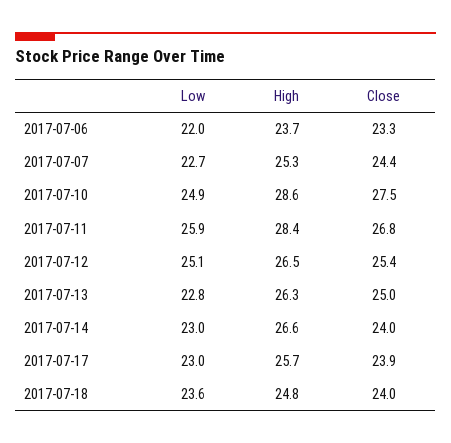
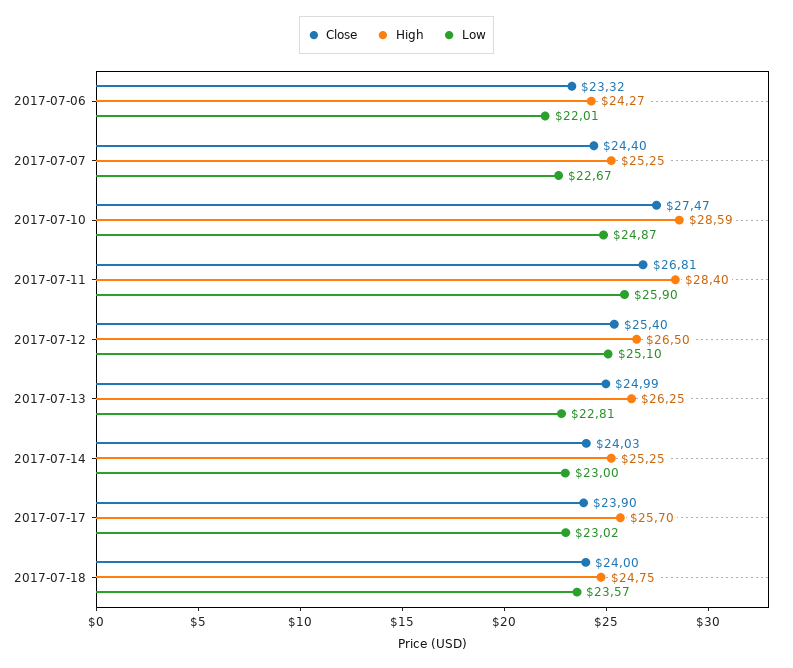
  {
    "Low": {
      "2017-07-06": 22.01,
      "2017-07-07": 22.67,
      "2017-07-10": 24.87,
      "2017-07-11": 25.9,
      "2017-07-12": 25.1,
      "2017-07-13": 22.81,
      "2017-07-14": 23,
      "2017-07-17": 23.02,
      "2017-07-18": 23.57
    },
    "High": {
-     "2017-07-06": 23.7,
+     "2017-07-06": 24.27,
      "2017-07-07": 25.25,
      "2017-07-10": 28.59,
      "2017-07-11": 28.4,
      "2017-07-12": 26.5,
      "2017-07-13": 26.25,
-     "2017-07-14": 26.6,
+     "2017-07-14": 25.25,
      "2017-07-17": 25.7,
      "2017-07-18": 24.75
    },
    "Close": {
      "2017-07-06": 23.32,
      "2017-07-07": 24.4,
      "2017-07-10": 27.47,
      "2017-07-11": 26.81,
      "2017-07-12": 25.4,
      "2017-07-13": 24.99,
      "2017-07-14": 24.03,
      "2017-07-17": 23.9,
      "2017-07-18": 24
    }
  }

